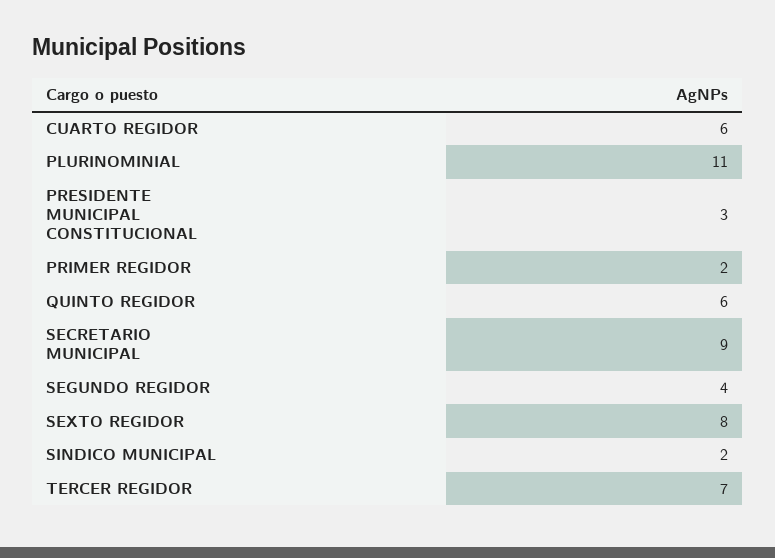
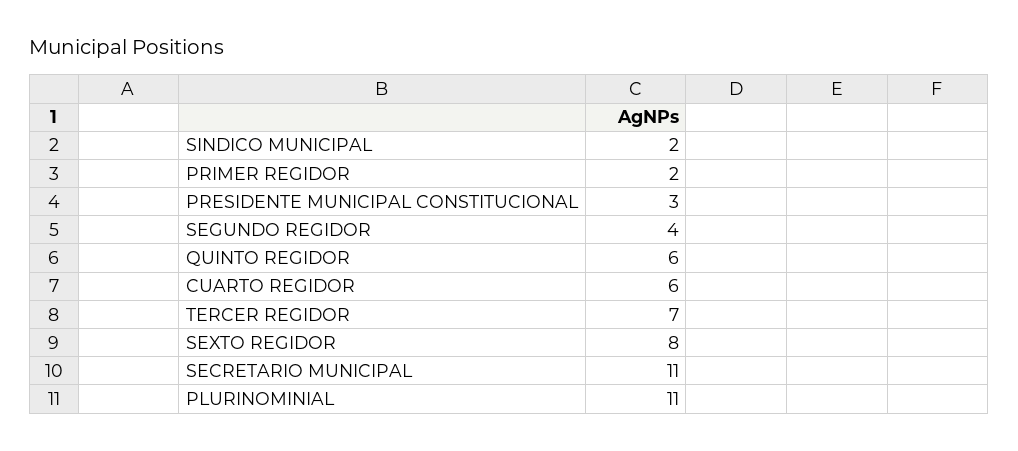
  {
    "CUARTO REGIDOR": 6,
    "PLURINOMINIAL": 11,
    "PRESIDENTE MUNICIPAL CONSTITUCIONAL": 3,
    "PRIMER REGIDOR": 2,
    "QUINTO REGIDOR": 6,
-   "SECRETARIO MUNICIPAL": 9,
+   "SECRETARIO MUNICIPAL": 11,
    "SEGUNDO REGIDOR": 4,
    "SEXTO REGIDOR": 8,
    "SINDICO MUNICIPAL": 2,
    "TERCER REGIDOR": 7
  }

